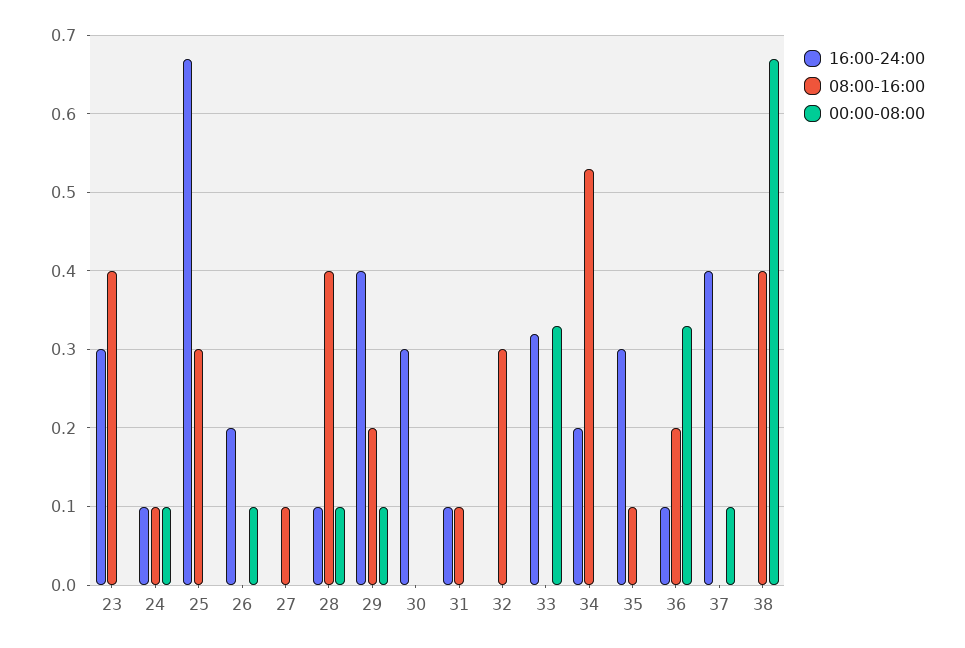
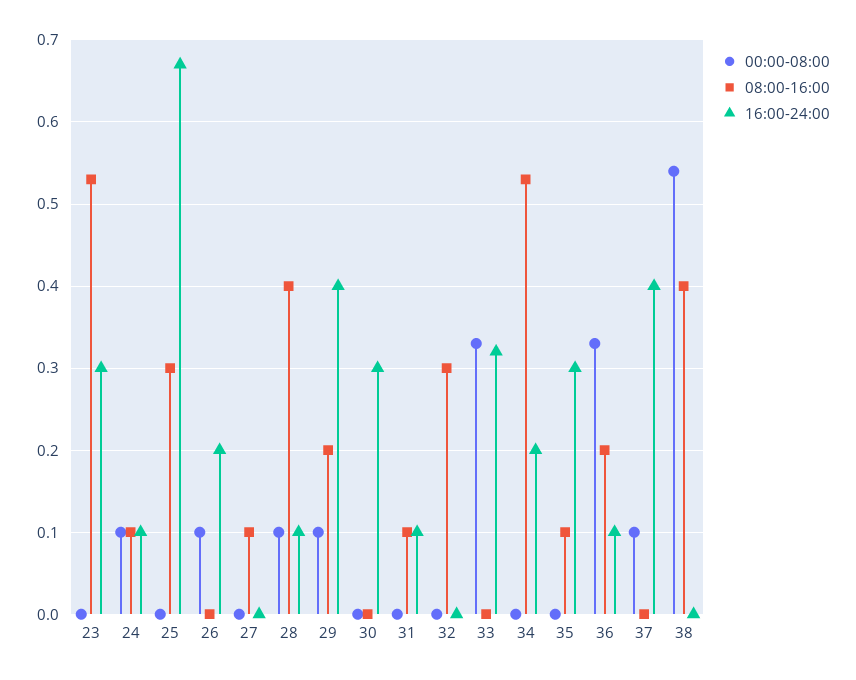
  {
    "16:00-24:00": {
      "23": 0.3,
      "24": 0.1,
      "25": 0.67,
      "26": 0.2,
      "27": 0,
      "28": 0.1,
      "29": 0.4,
      "30": 0.3,
      "31": 0.1,
      "32": 0,
      "33": 0.32,
      "34": 0.2,
      "35": 0.3,
      "36": 0.1,
      "37": 0.4,
      "38": 0
    },
    "08:00-16:00": {
-     "23": 0.4,
+     "23": 0.53,
      "24": 0.1,
      "25": 0.3,
      "26": 0,
      "27": 0.1,
      "28": 0.4,
      "29": 0.2,
      "30": 0,
      "31": 0.1,
      "32": 0.3,
      "33": 0,
      "34": 0.53,
      "35": 0.1,
      "36": 0.2,
      "37": 0,
      "38": 0.4
    },
    "00:00-08:00": {
      "23": 0,
      "24": 0.1,
      "25": 0,
      "26": 0.1,
      "27": 0,
      "28": 0.1,
      "29": 0.1,
      "30": 0,
      "31": 0,
      "32": 0,
      "33": 0.33,
      "34": 0,
      "35": 0,
      "36": 0.33,
      "37": 0.1,
-     "38": 0.67
+     "38": 0.54
    }
  }

